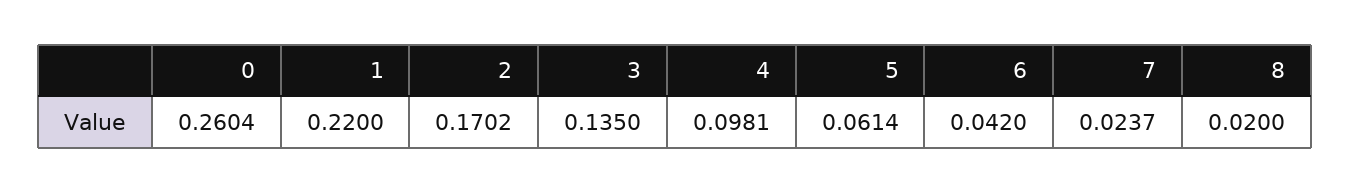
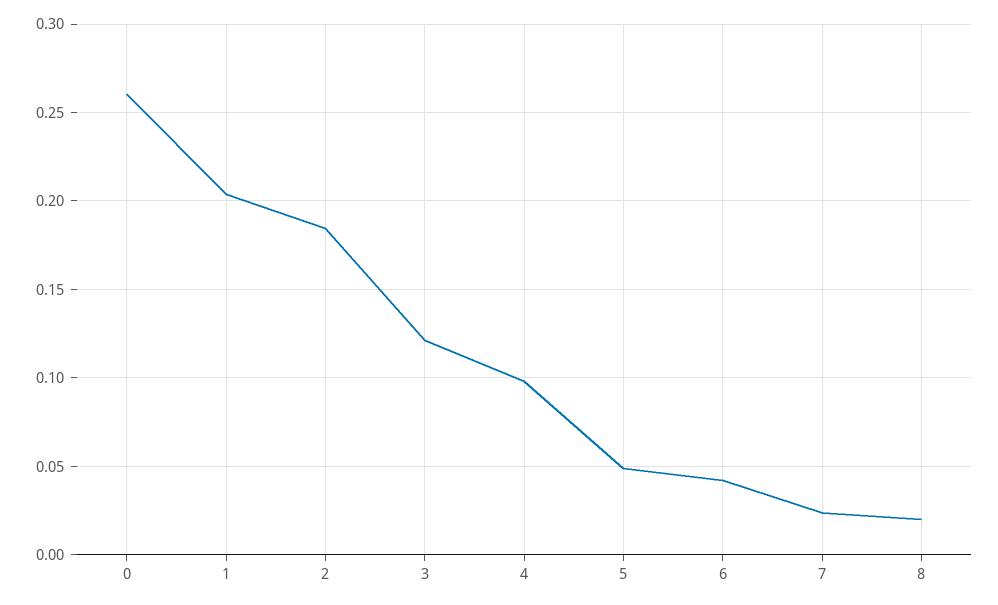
  {
    "0": 0.2604,
-   "1": 0.22,
+   "1": 0.205,
-   "2": 0.1702,
+   "2": 0.185,
-   "3": 0.135,
+   "3": 0.12,
    "4": 0.0981,
-   "5": 0.0614,
+   "5": 0.05,
    "6": 0.042,
    "7": 0.0237,
    "8": 0.02
  }

